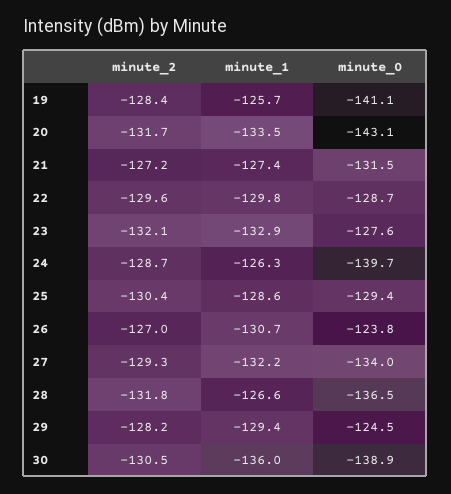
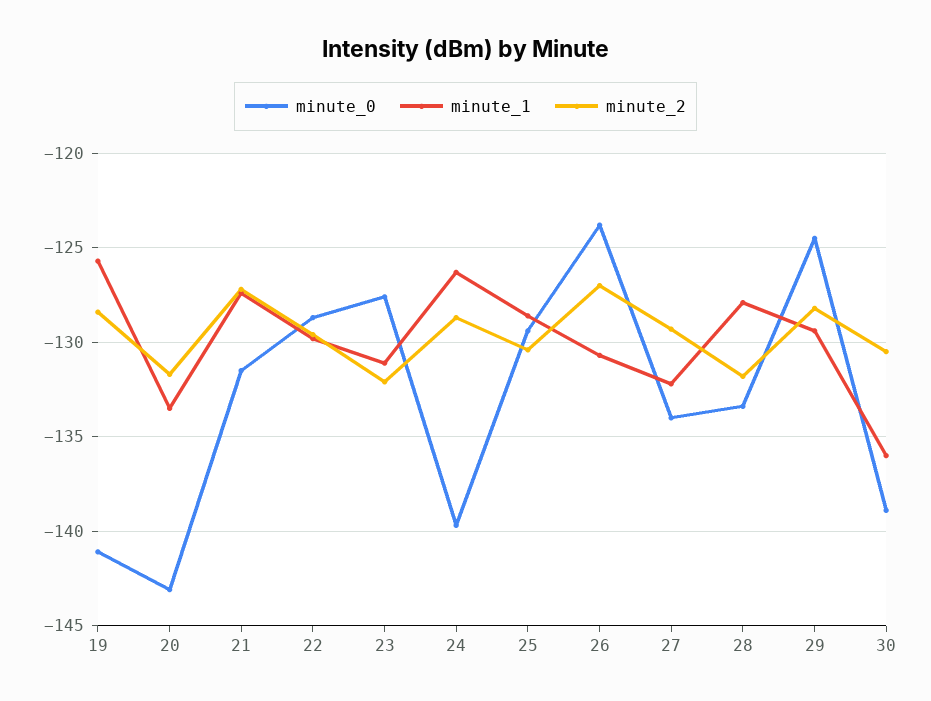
  {
    "minute_2": {
      "19": -128.4,
      "20": -131.7,
      "21": -127.2,
      "22": -129.6,
      "23": -132.1,
      "24": -128.7,
      "25": -130.4,
      "26": -127,
      "27": -129.3,
      "28": -131.8,
      "29": -128.2,
      "30": -130.5
    },
    "minute_1": {
      "19": -125.7,
      "20": -133.5,
      "21": -127.4,
      "22": -129.8,
-     "23": -132.9,
+     "23": -131,
      "24": -126.3,
      "25": -128.6,
      "26": -130.7,
      "27": -132.2,
-     "28": -126.6,
+     "28": -128,
      "29": -129.4,
      "30": -136
    },
    "minute_0": {
      "19": -141.1,
      "20": -143.1,
      "21": -131.5,
      "22": -128.7,
      "23": -127.6,
      "24": -139.7,
      "25": -129.4,
      "26": -123.8,
      "27": -134,
-     "28": -136.5,
+     "28": -133.5,
      "29": -124.5,
      "30": -138.9
    }
  }

